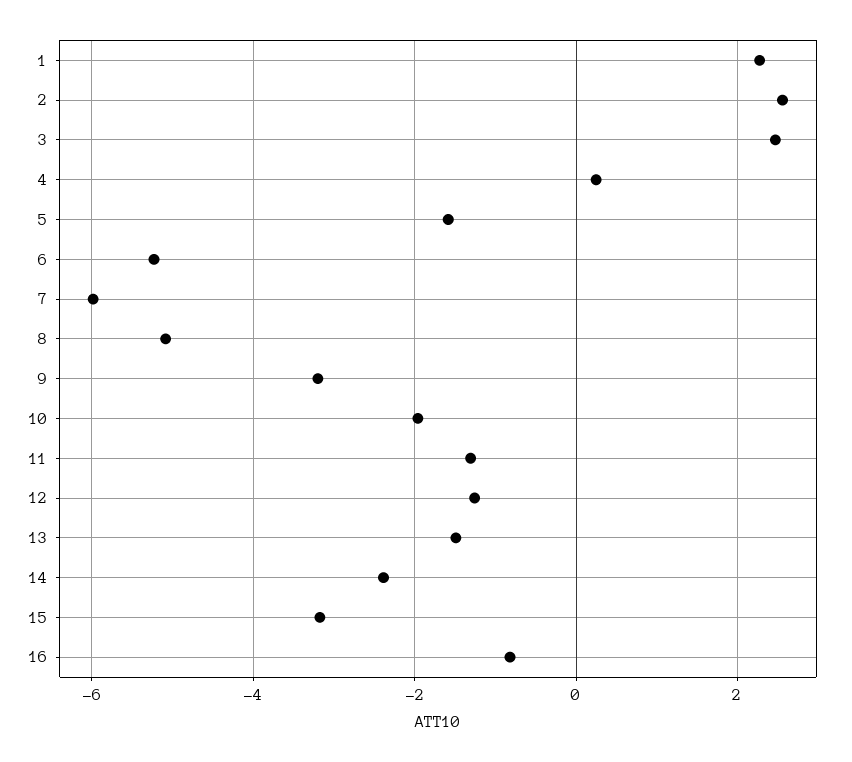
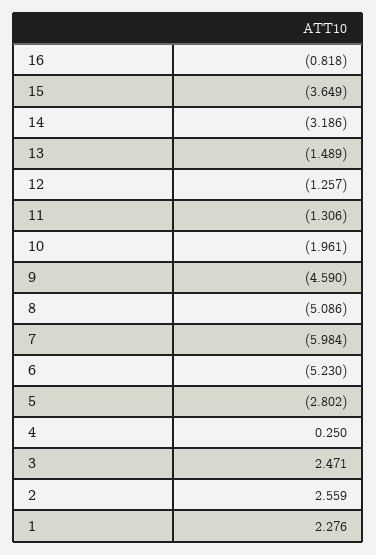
  {
    "1": 2.276,
    "2": 2.559,
    "3": 2.471,
    "4": 0.25,
-   "5": -1.6,
+   "5": -2.802,
    "6": -5.23,
    "7": -5.984,
    "8": -5.086,
-   "9": -3.2,
+   "9": -4.59,
    "10": -1.961,
    "11": -1.306,
    "12": -1.257,
    "13": -1.489,
-   "14": -2.4,
+   "14": -3.186,
-   "15": -3.2,
+   "15": -3.649,
    "16": -0.818
  }

